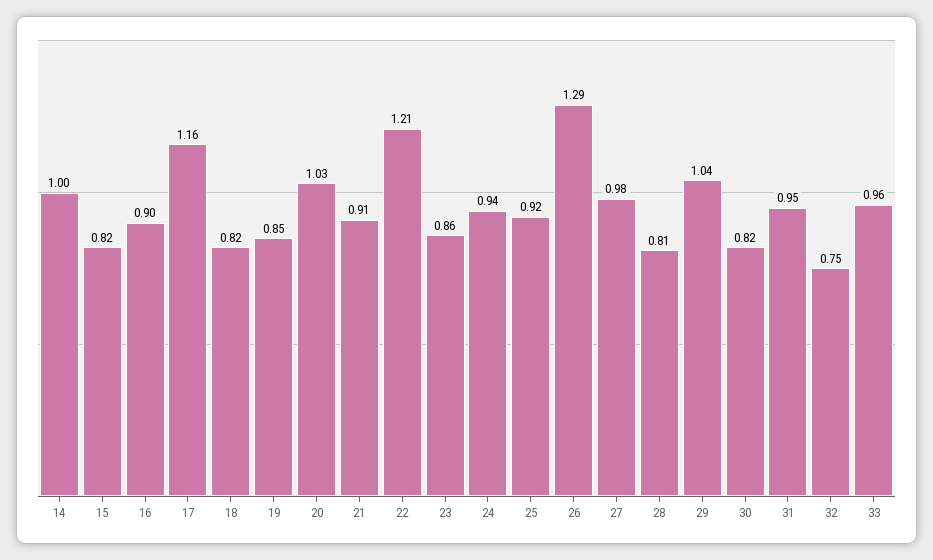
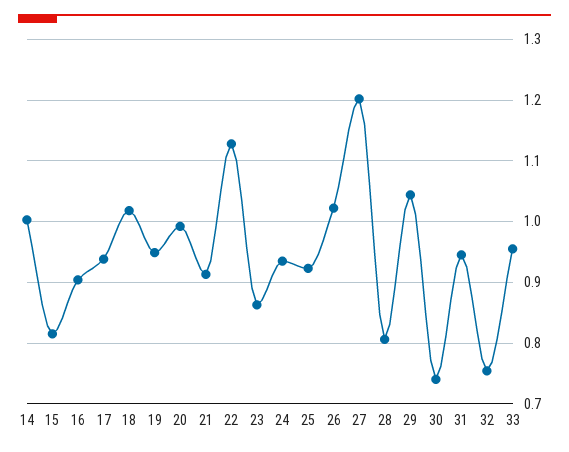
  {
    "14": 1,
    "15": 0.82,
    "16": 0.9,
-   "17": 1.16,
+   "17": 0.94,
-   "18": 0.82,
+   "18": 1.02,
-   "19": 0.85,
+   "19": 0.95,
-   "20": 1.03,
+   "20": 0.99,
    "21": 0.91,
-   "22": 1.21,
+   "22": 1.13,
    "23": 0.86,
    "24": 0.94,
    "25": 0.92,
-   "26": 1.29,
+   "26": 1.02,
-   "27": 0.98,
+   "27": 1.2,
    "28": 0.81,
    "29": 1.04,
-   "30": 0.82,
+   "30": 0.74,
    "31": 0.95,
    "32": 0.75,
    "33": 0.96
  }

